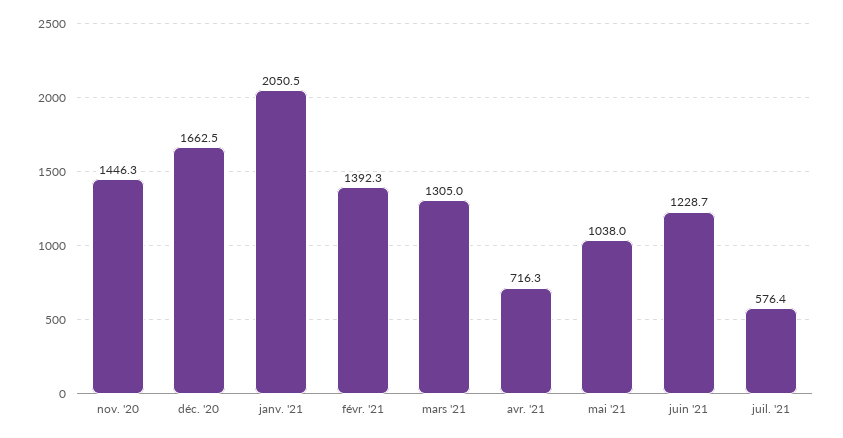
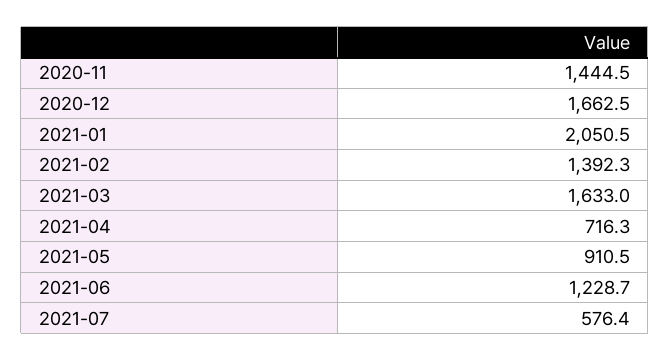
  {
-   "nov. '20": 1446.3,
+   "nov. '20": 1444.5,
    "déc. '20": 1662.5,
    "janv. '21": 2050.5,
    "févr. '21": 1392.3,
-   "mars '21": 1305,
+   "mars '21": 1633,
    "avr. '21": 716.3,
-   "mai '21": 1038,
+   "mai '21": 910.5,
    "juin '21": 1228.7,
    "juil. '21": 576.4
  }

